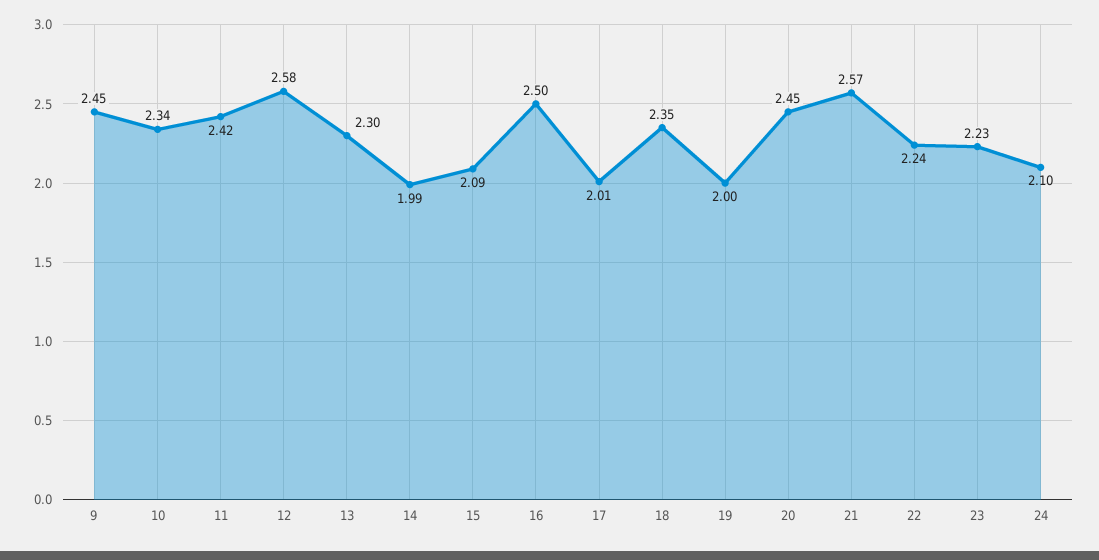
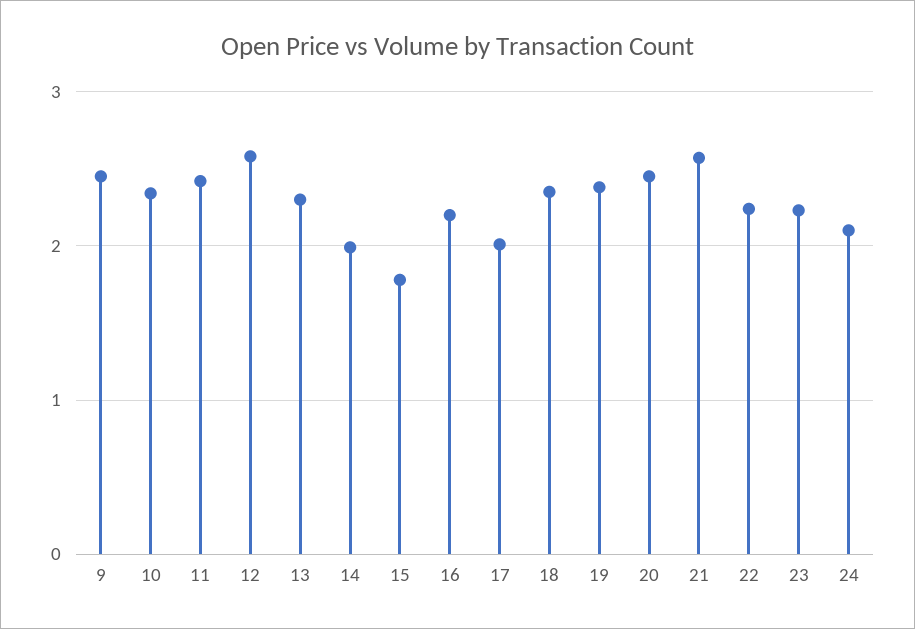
  {
    "9": 2.45,
    "10": 2.34,
    "11": 2.42,
    "12": 2.58,
    "13": 2.3,
    "14": 1.99,
-   "15": 2.09,
+   "15": 1.8,
-   "16": 2.5,
+   "16": 2.2,
    "17": 2.01,
    "18": 2.35,
-   "19": 2,
+   "19": 2.4,
    "20": 2.45,
    "21": 2.57,
    "22": 2.24,
    "23": 2.23,
    "24": 2.1
  }

